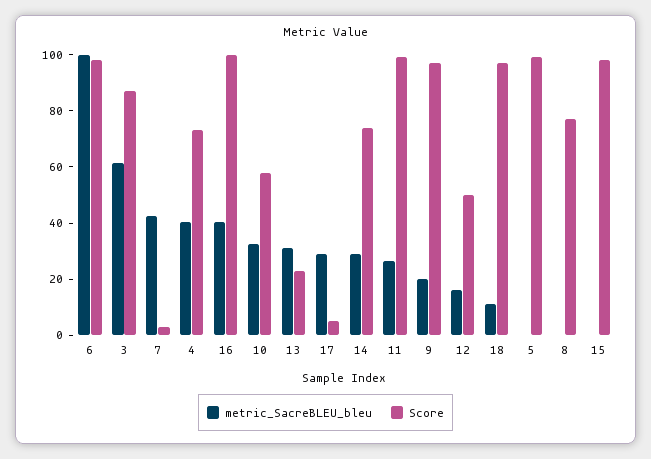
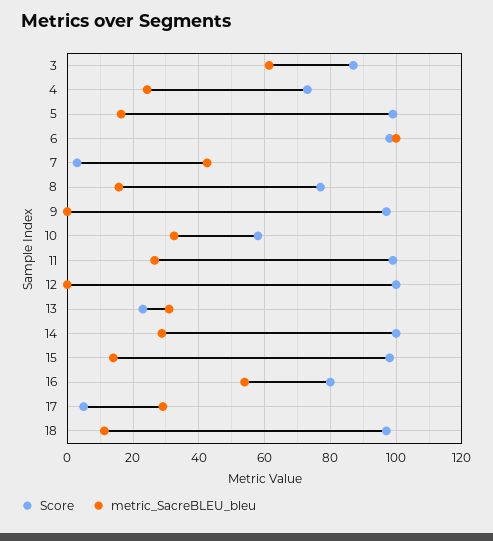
  {
    "metric_SacreBLEU_bleu": {
      "6": 100,
      "3": 62,
      "7": 42,
-     "4": 40,
+     "4": 24,
-     "16": 40,
+     "16": 54,
      "10": 32,
      "13": 32,
      "17": 30,
      "14": 28,
      "11": 26,
-     "9": 20,
+     "9": 0,
-     "12": 15,
+     "12": 0,
      "18": 12,
-     "5": 0,
+     "5": 16,
-     "8": 0,
+     "8": 16,
-     "15": 0
+     "15": 14
    },
    "Score": {
      "6": 98,
      "3": 88,
      "7": 4,
      "4": 74,
-     "16": 100,
+     "16": 80,
      "10": 58,
      "13": 24,
      "17": 6,
-     "14": 75,
+     "14": 100,
      "11": 100,
      "9": 98,
-     "12": 50,
+     "12": 100,
      "18": 98,
      "5": 100,
      "8": 78,
      "15": 98
    }
  }

